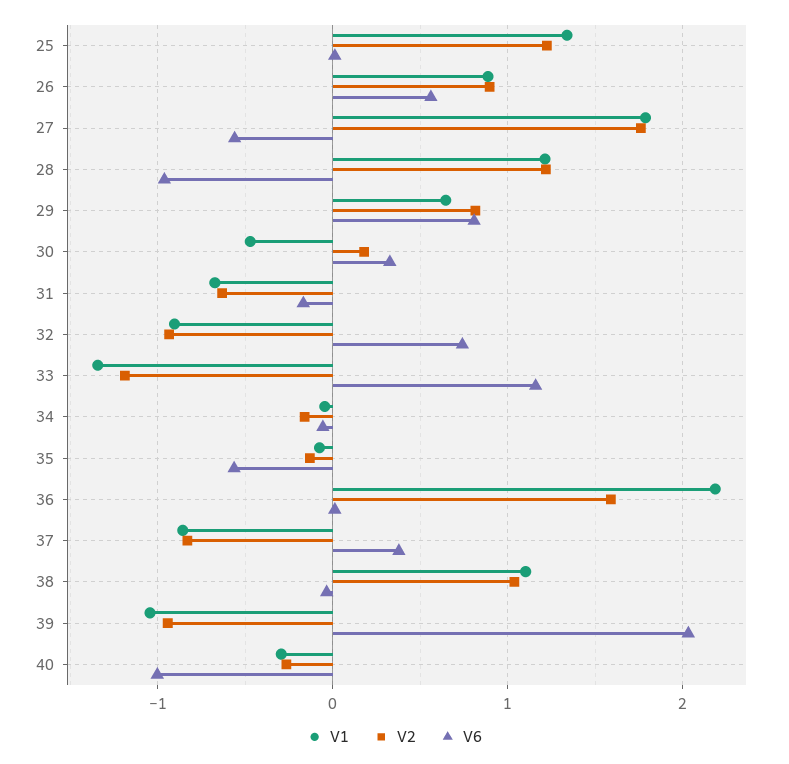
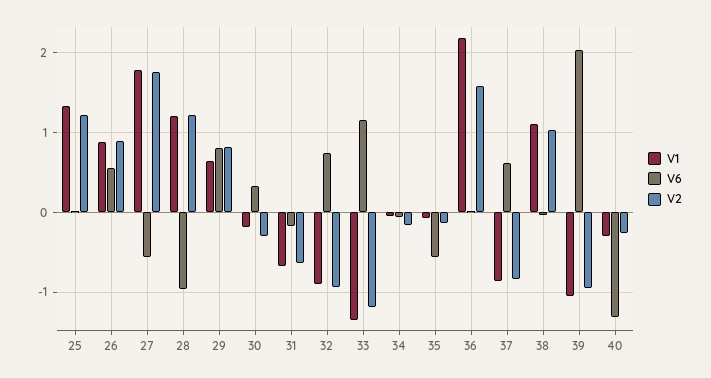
  {
    "V1": {
      "25": 1.3,
      "26": 0.9,
      "27": 1.8,
      "28": 1.2,
      "29": 0.6,
-     "30": -0.5,
+     "30": -0.2,
      "31": -0.7,
      "32": -0.9,
      "33": -1.3,
      "34": 0,
      "35": -0.1,
      "36": 2.2,
      "37": -0.9,
      "38": 1.1,
      "39": -1,
      "40": -0.3
    },
    "V2": {
      "25": 1.2,
      "26": 0.9,
      "27": 1.8,
      "28": 1.2,
      "29": 0.8,
-     "30": 0.2,
+     "30": -0.3,
      "31": -0.6,
      "32": -0.9,
      "33": -1.2,
      "34": -0.2,
      "35": -0.1,
      "36": 1.6,
      "37": -0.8,
      "38": 1,
      "39": -0.9,
      "40": -0.3
    },
    "V6": {
      "25": 0,
      "26": 0.6,
      "27": -0.6,
      "28": -1,
      "29": 0.8,
      "30": 0.3,
      "31": -0.2,
      "32": 0.7,
      "33": 1.2,
      "34": -0.1,
      "35": -0.6,
      "36": 0,
-     "37": 0.4,
+     "37": 0.6,
      "38": 0,
      "39": 2,
-     "40": -1
+     "40": -1.3
    }
  }

